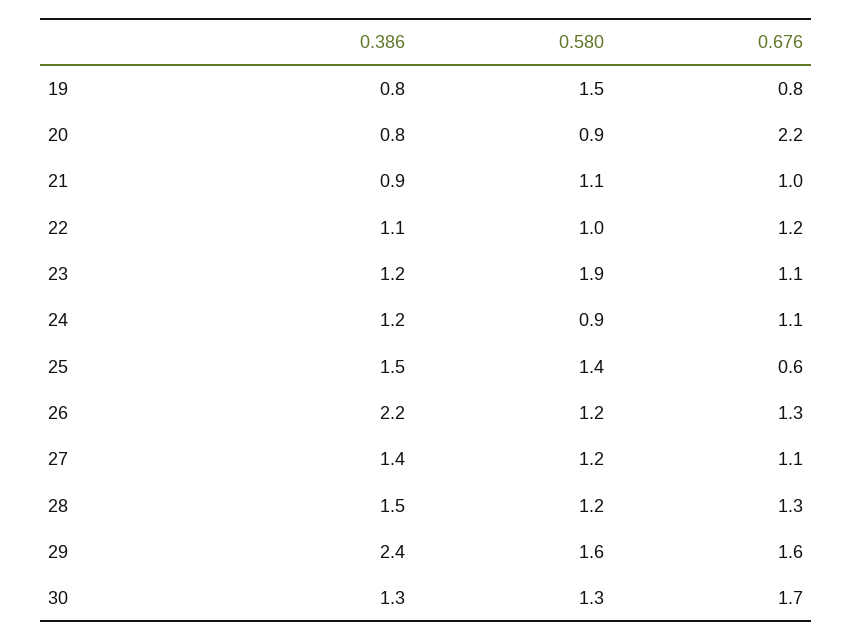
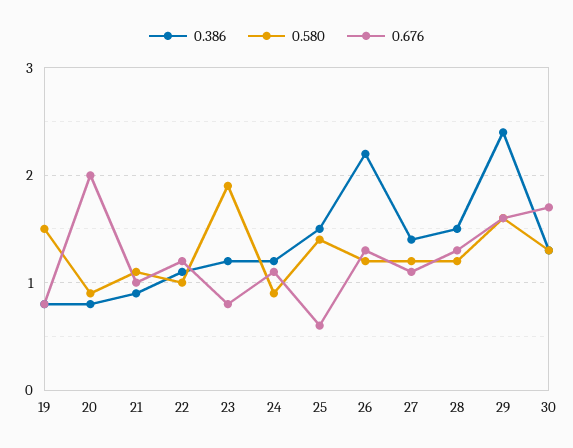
  {
    "0.386": {
      "19": 0.8,
      "20": 0.8,
      "21": 0.9,
      "22": 1.1,
      "23": 1.2,
      "24": 1.2,
      "25": 1.5,
      "26": 2.2,
      "27": 1.4,
      "28": 1.5,
      "29": 2.4,
      "30": 1.3
    },
    "0.580": {
      "19": 1.5,
      "20": 0.9,
      "21": 1.1,
      "22": 1,
      "23": 1.9,
      "24": 0.9,
      "25": 1.4,
      "26": 1.2,
      "27": 1.2,
      "28": 1.2,
      "29": 1.6,
      "30": 1.3
    },
    "0.676": {
      "19": 0.8,
-     "20": 2.2,
+     "20": 2,
      "21": 1,
      "22": 1.2,
-     "23": 1.1,
+     "23": 0.8,
      "24": 1.1,
      "25": 0.6,
      "26": 1.3,
      "27": 1.1,
      "28": 1.3,
      "29": 1.6,
      "30": 1.7
    }
  }

